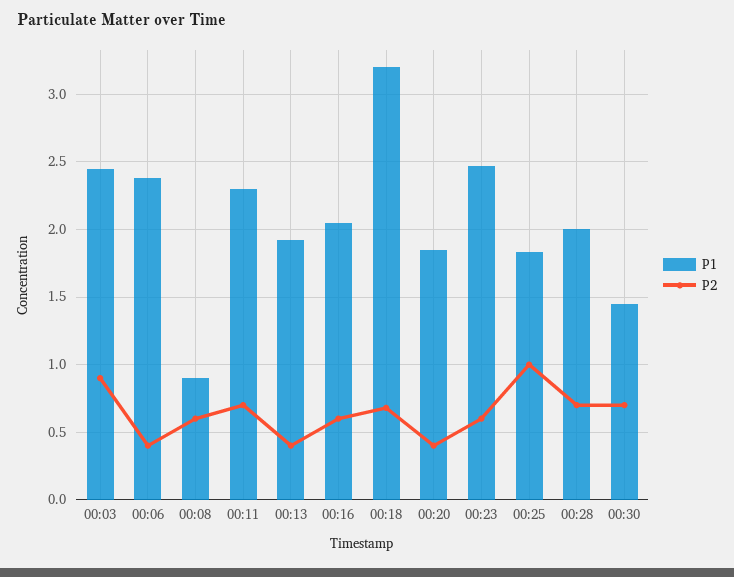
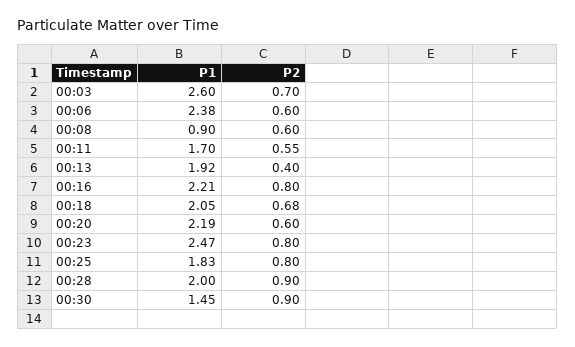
  {
    "P1": {
-     "00:03": 2.45,
+     "00:03": 2.6,
      "00:06": 2.38,
      "00:08": 0.9,
-     "00:11": 2.3,
+     "00:11": 1.7,
      "00:13": 1.92,
-     "00:16": 2.05,
+     "00:16": 2.21,
-     "00:18": 3.2,
+     "00:18": 2.05,
-     "00:20": 1.85,
+     "00:20": 2.19,
      "00:23": 2.47,
      "00:25": 1.83,
      "00:28": 2,
      "00:30": 1.45
    },
    "P2": {
-     "00:03": 0.9,
+     "00:03": 0.7,
-     "00:06": 0.4,
+     "00:06": 0.6,
      "00:08": 0.6,
-     "00:11": 0.7,
+     "00:11": 0.55,
      "00:13": 0.4,
-     "00:16": 0.6,
+     "00:16": 0.8,
      "00:18": 0.68,
-     "00:20": 0.4,
+     "00:20": 0.6,
-     "00:23": 0.6,
+     "00:23": 0.8,
-     "00:25": 1,
+     "00:25": 0.8,
-     "00:28": 0.7,
+     "00:28": 0.9,
-     "00:30": 0.7
+     "00:30": 0.9
    }
  }

